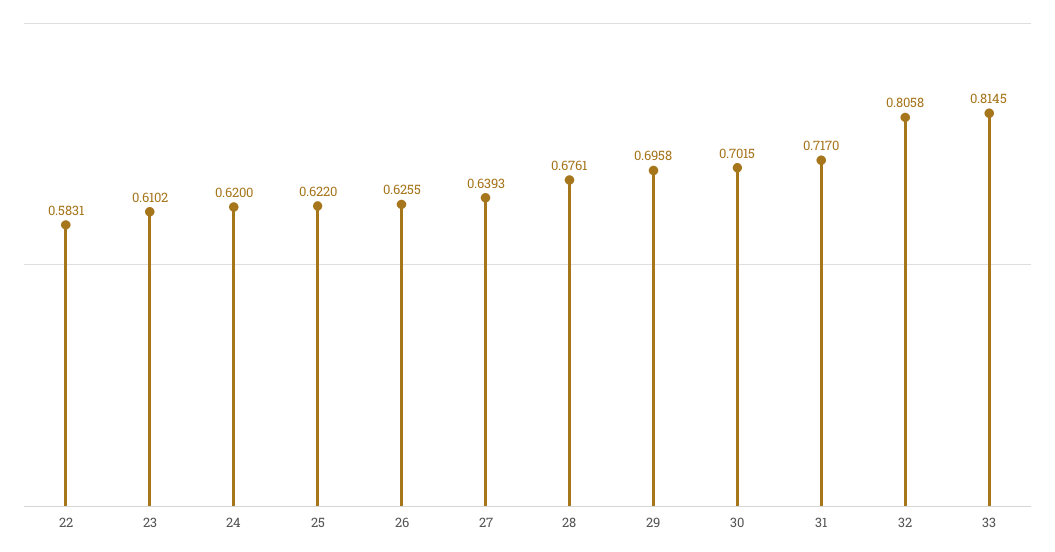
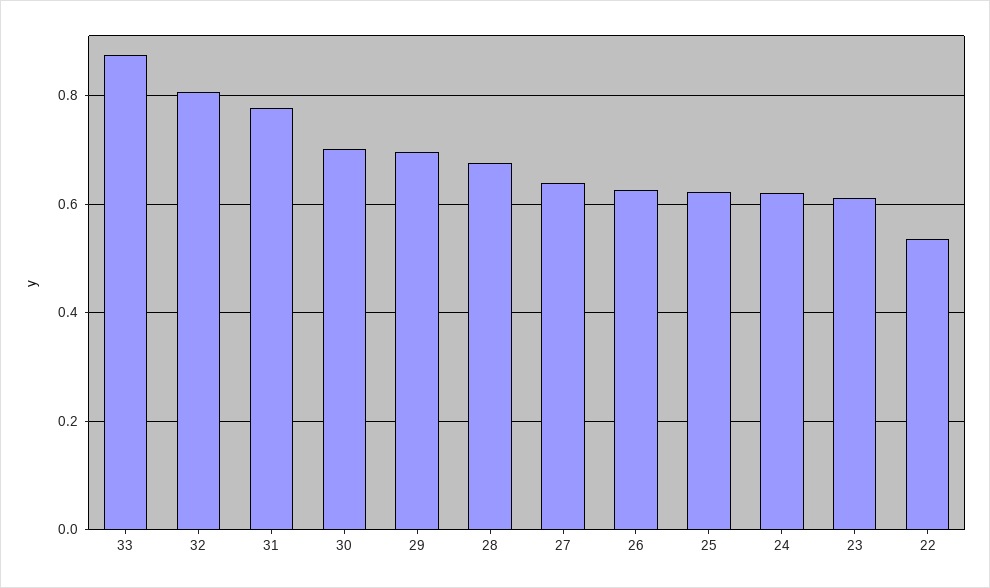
  {
-   "22": 0.5831,
+   "22": 0.54,
    "23": 0.6102,
    "24": 0.62,
    "25": 0.622,
    "26": 0.6255,
    "27": 0.6393,
    "28": 0.6761,
    "29": 0.6958,
    "30": 0.7015,
-   "31": 0.717,
+   "31": 0.78,
    "32": 0.8058,
-   "33": 0.8145
+   "33": 0.88
  }

